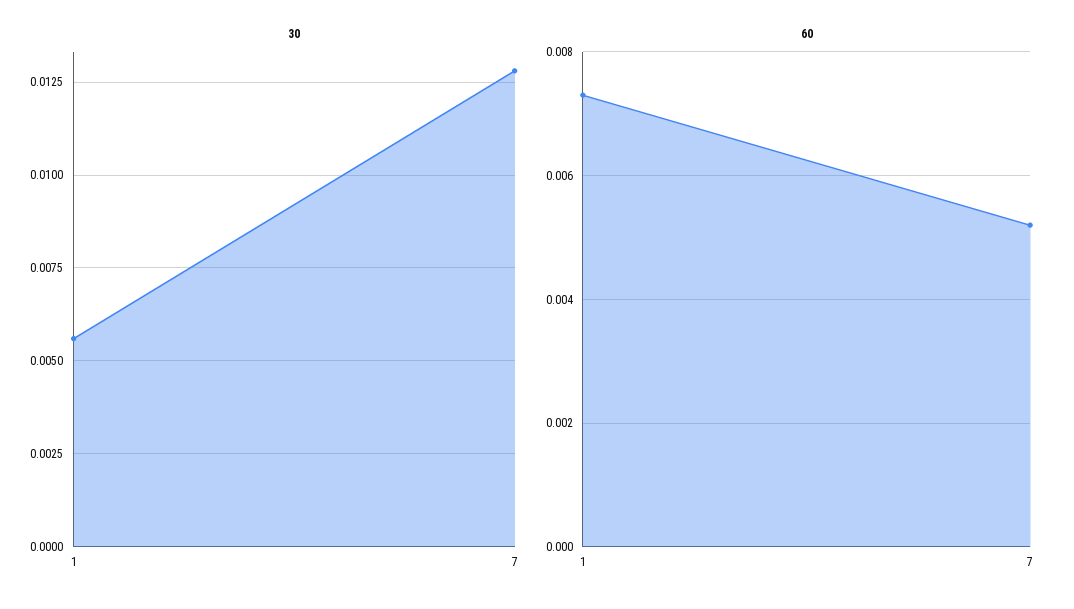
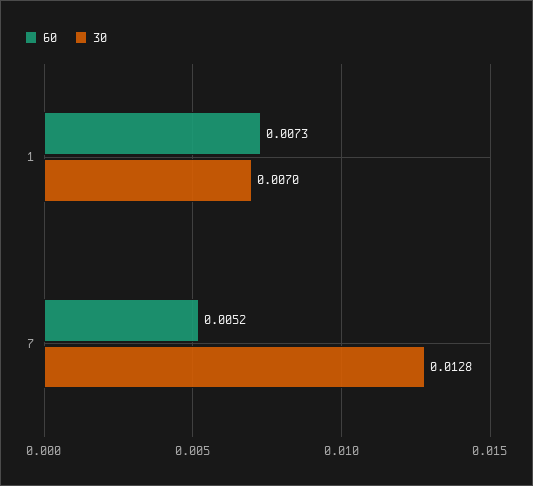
  {
    "30": {
-     "1": 0.0055,
+     "1": 0.007,
      "7": 0.0128
    },
    "60": {
      "1": 0.0073,
      "7": 0.0052
    }
  }

